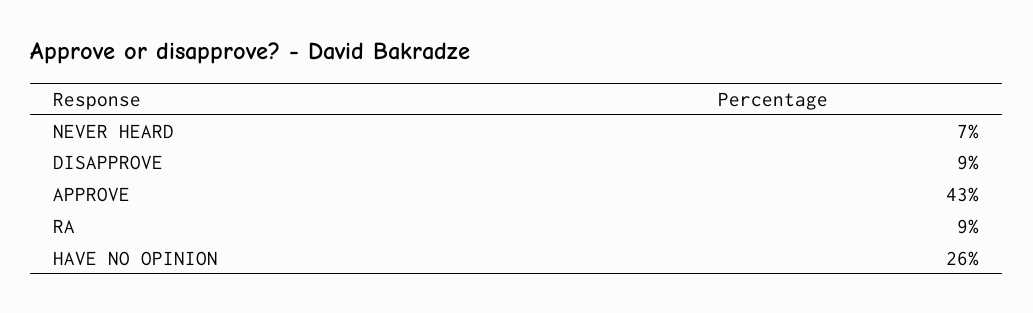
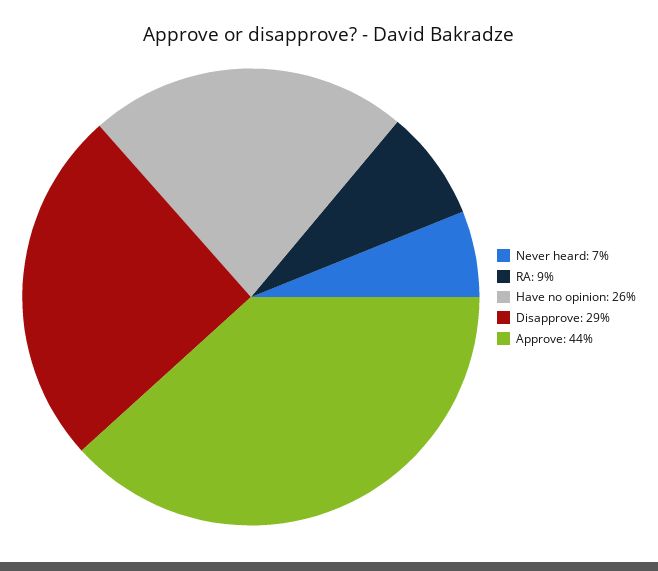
  {
    "NEVER HEARD": 7,
-   "DISAPPROVE": 9,
+   "DISAPPROVE": 29,
-   "APPROVE": 43,
+   "APPROVE": 44,
    "RA": 9,
    "HAVE NO OPINION": 26
  }

